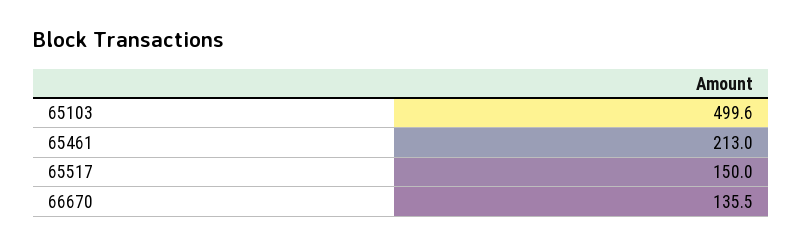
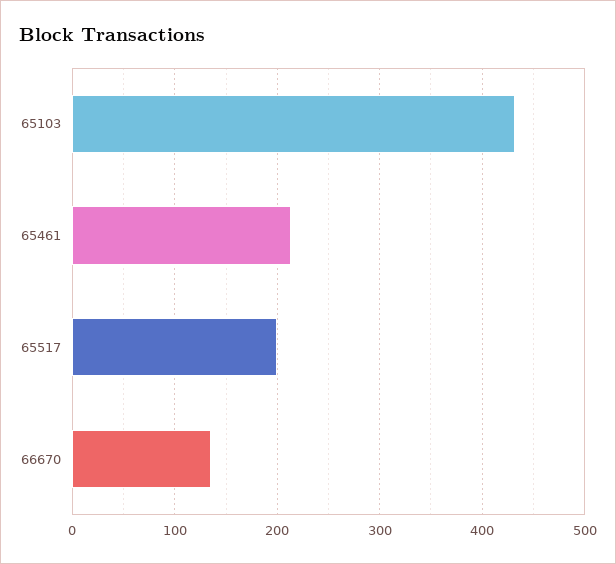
  {
-   "65103": 499.6,
+   "65103": 430,
    "65461": 213,
-   "65517": 150,
+   "65517": 200,
    "66670": 135.5
  }

